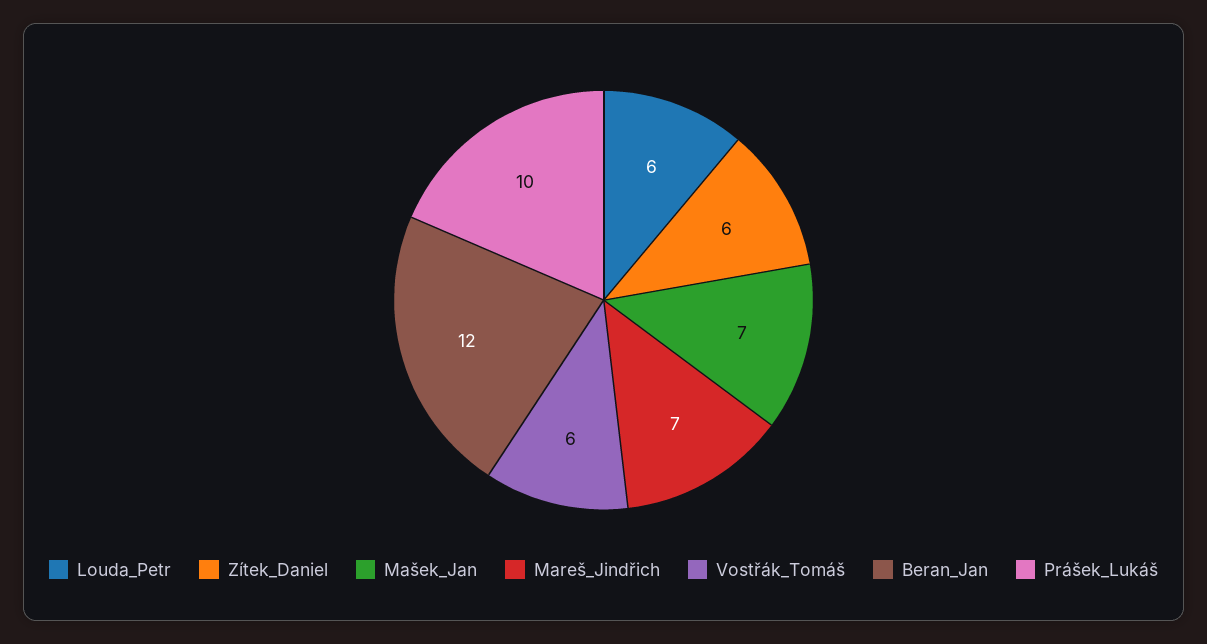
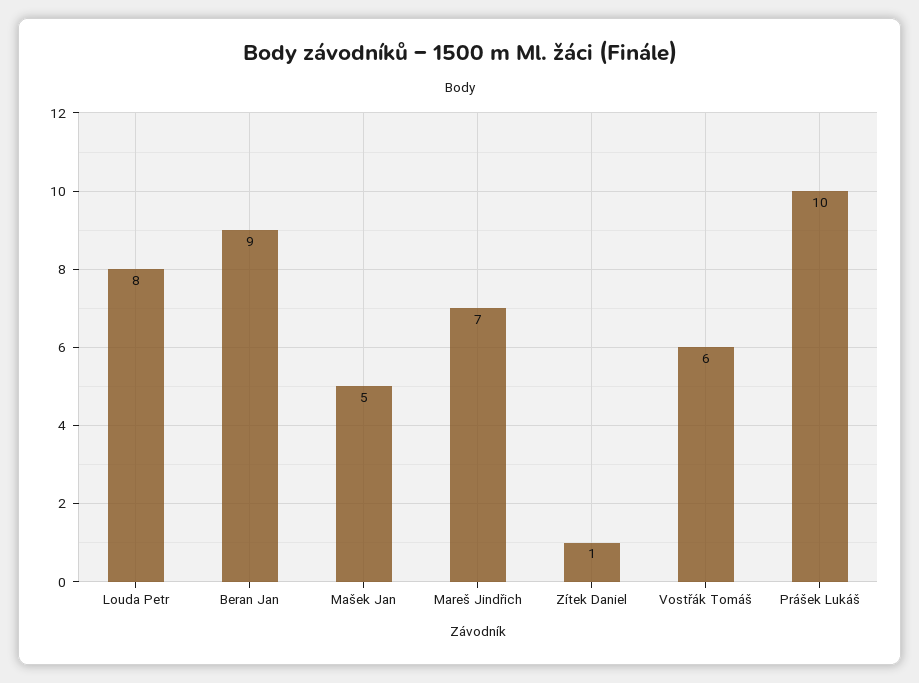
  {
-   "Louda_Petr": 6,
+   "Louda_Petr": 8,
-   "Zítek_Daniel": 6,
+   "Zítek_Daniel": 1,
-   "Mašek_Jan": 7,
+   "Mašek_Jan": 5,
    "Mareš_Jindřich": 7,
    "Vostřák_Tomáš": 6,
-   "Beran_Jan": 12,
+   "Beran_Jan": 9,
    "Prášek_Lukáš": 10
  }

